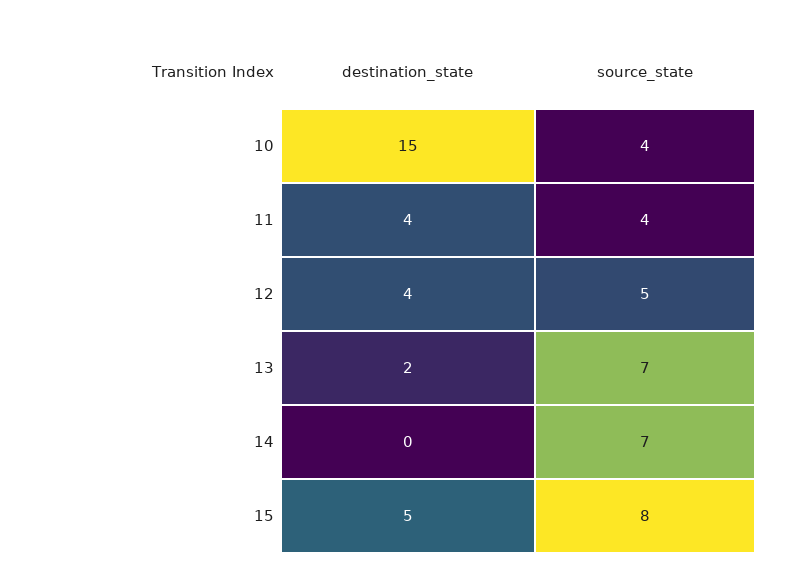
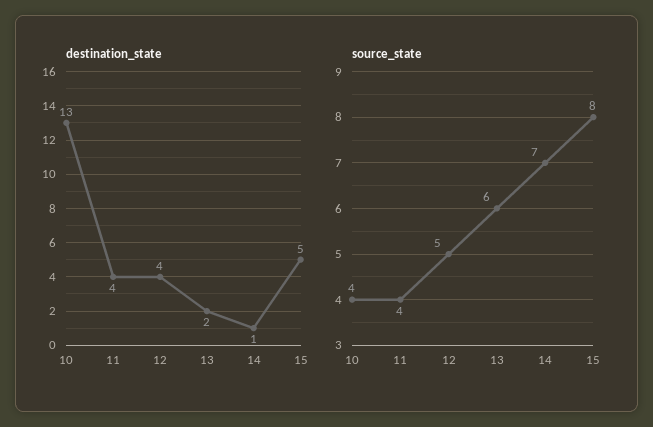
  {
    "destination_state": {
-     "10": 15,
+     "10": 13,
      "11": 4,
      "12": 4,
      "13": 2,
-     "14": 0,
+     "14": 1,
      "15": 5
    },
    "source_state": {
      "10": 4,
      "11": 4,
      "12": 5,
-     "13": 7,
+     "13": 6,
      "14": 7,
      "15": 8
    }
  }

